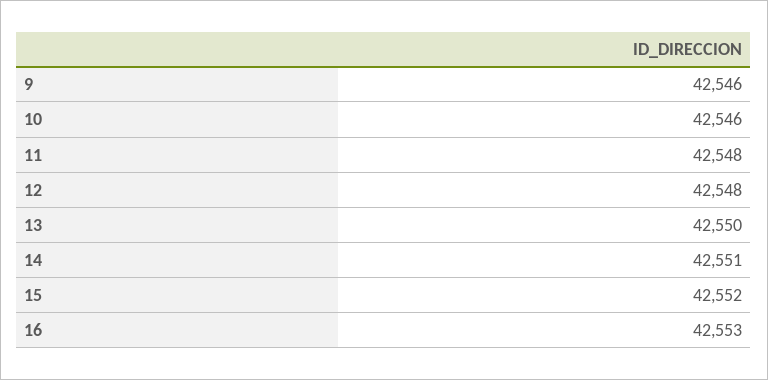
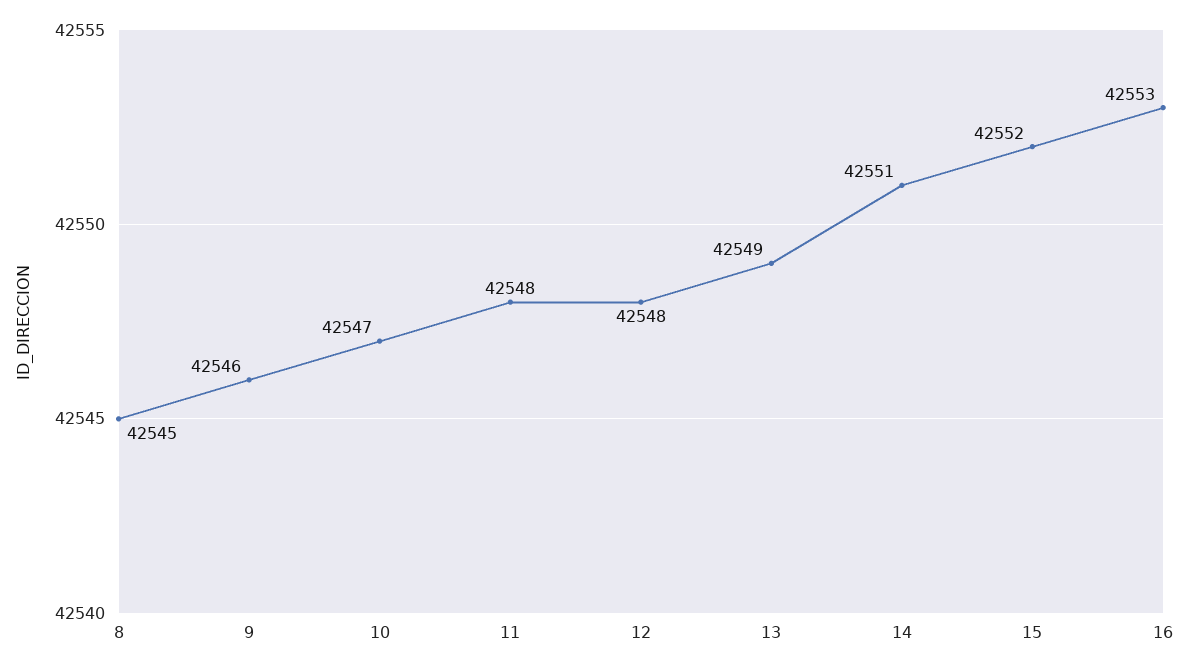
  {
    "9": 42546,
-   "10": 42546,
+   "10": 42547,
    "11": 42548,
    "12": 42548,
-   "13": 42550,
+   "13": 42549,
    "14": 42551,
    "15": 42552,
-   "16": 42553
+   "16": 42553,
+   "8": 42545
  }

